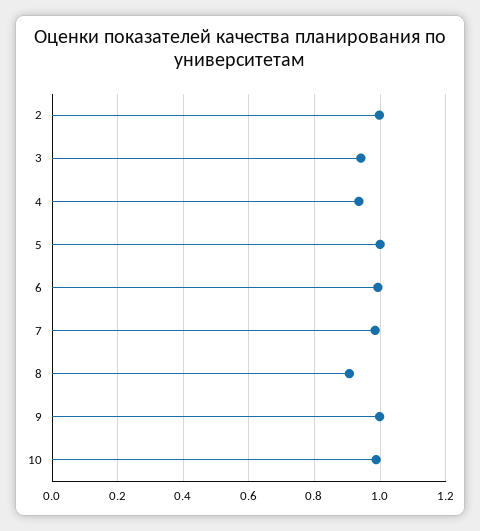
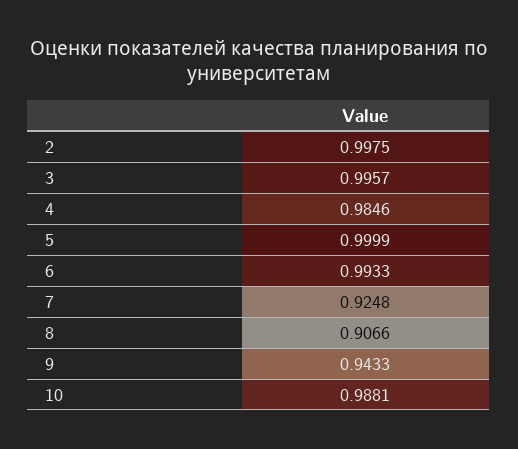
  {
    "2": 0.9975,
-   "3": 0.94,
+   "3": 0.9957,
-   "4": 0.94,
+   "4": 0.9846,
    "5": 0.9999,
    "6": 0.9933,
-   "7": 0.98,
+   "7": 0.9248,
    "8": 0.9066,
-   "9": 1,
+   "9": 0.9433,
    "10": 0.9881
  }

